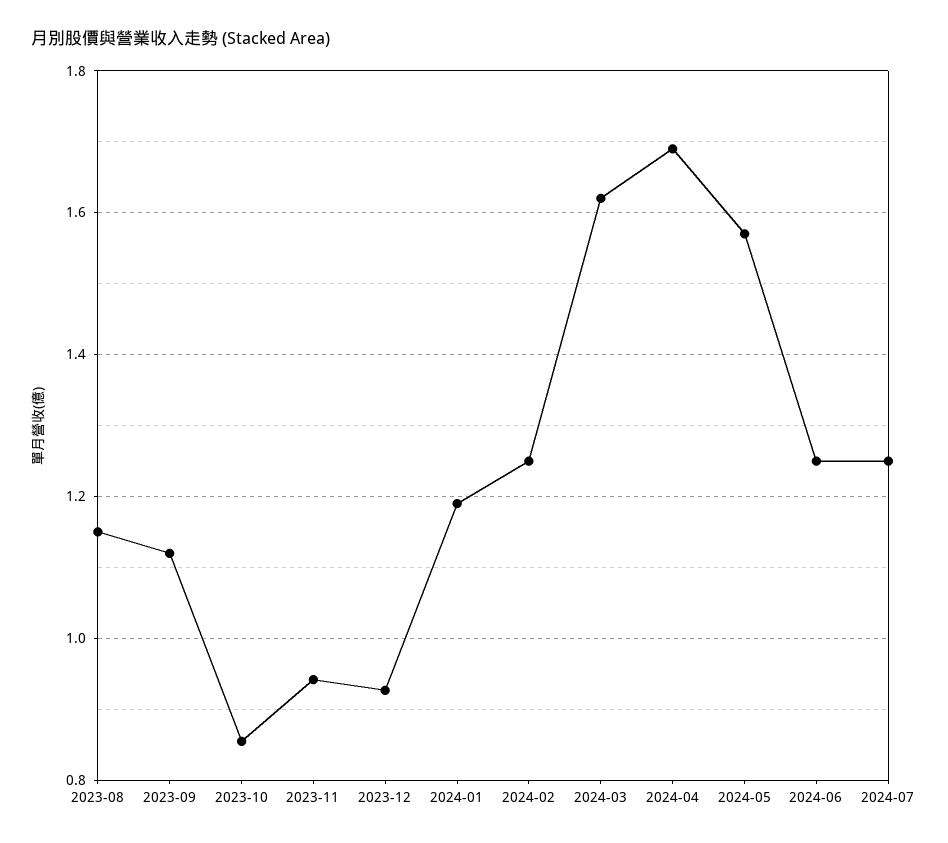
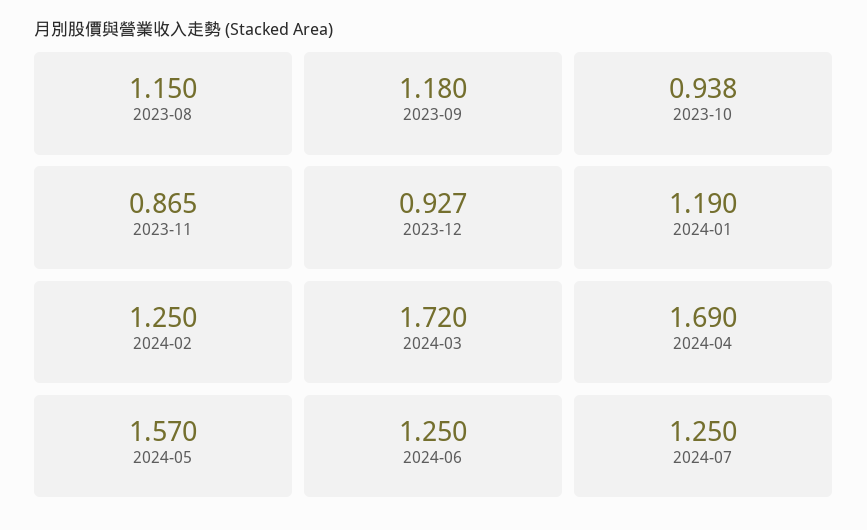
  {
    "2023-08": 1.15,
-   "2023-09": 1.12,
+   "2023-09": 1.18,
-   "2023-10": 0.86,
+   "2023-10": 0.938,
-   "2023-11": 0.94,
+   "2023-11": 0.865,
    "2023-12": 0.927,
    "2024-01": 1.19,
    "2024-02": 1.25,
-   "2024-03": 1.62,
+   "2024-03": 1.72,
    "2024-04": 1.69,
    "2024-05": 1.57,
    "2024-06": 1.25,
    "2024-07": 1.25
  }

